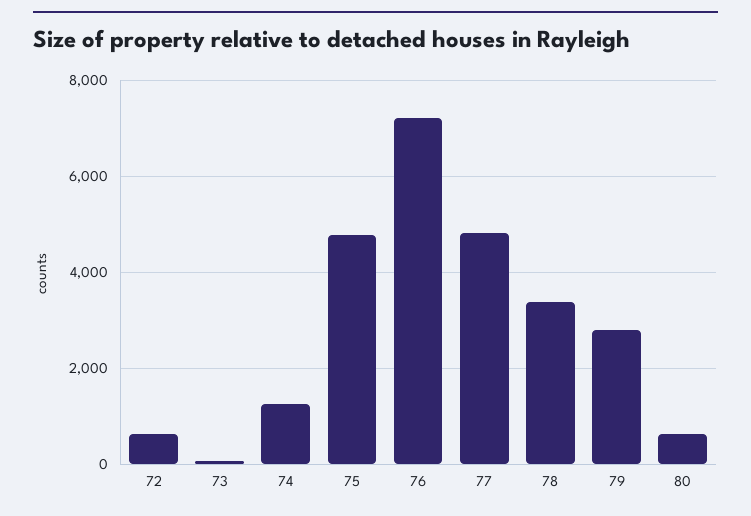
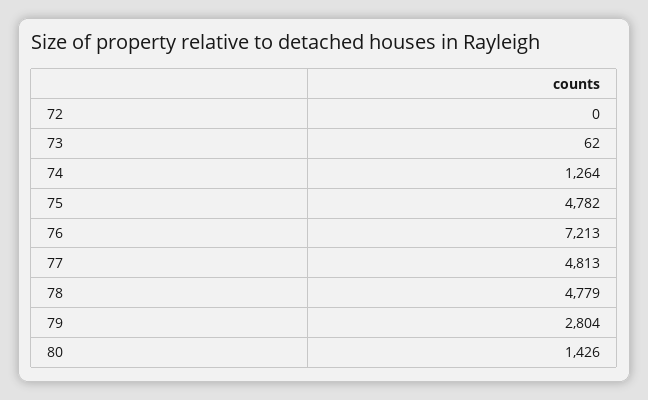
  {
-   "72": 600,
+   "72": 0,
    "73": 62,
    "74": 1264,
    "75": 4782,
    "76": 7213,
    "77": 4813,
-   "78": 3400,
+   "78": 4779,
    "79": 2804,
-   "80": 600
+   "80": 1426
  }

